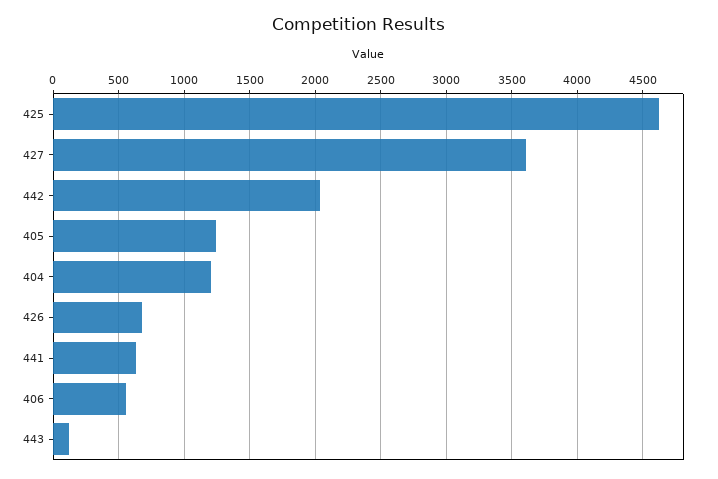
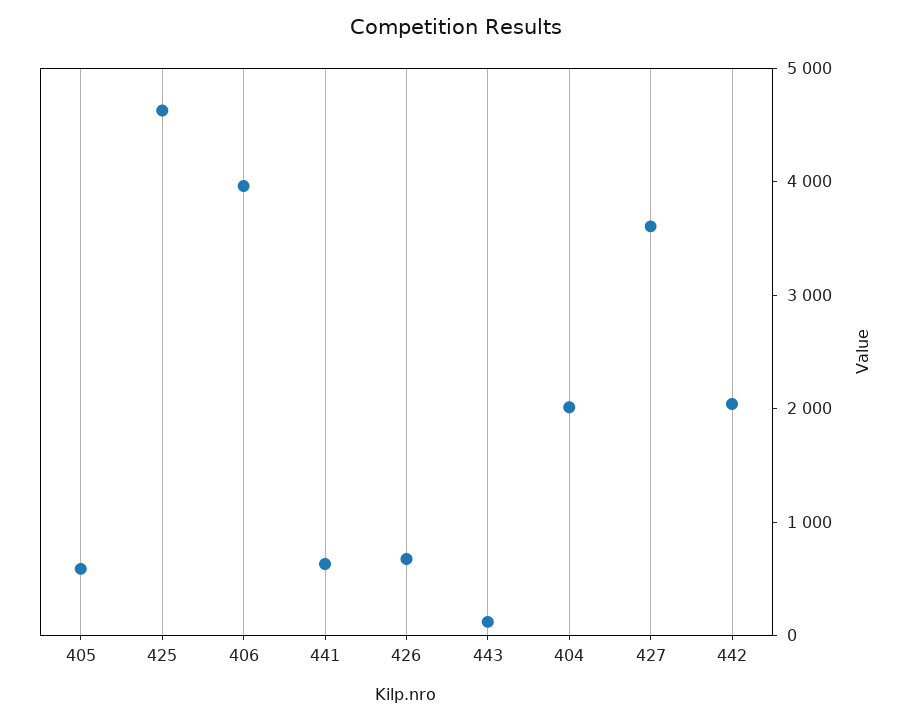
  {
    "425": 4650,
    "427": 3600,
    "442": 2050,
-   "405": 1250,
+   "405": 600,
-   "404": 1200,
+   "404": 2000,
    "426": 700,
    "441": 650,
-   "406": 550,
+   "406": 4000,
    "443": 100
  }

